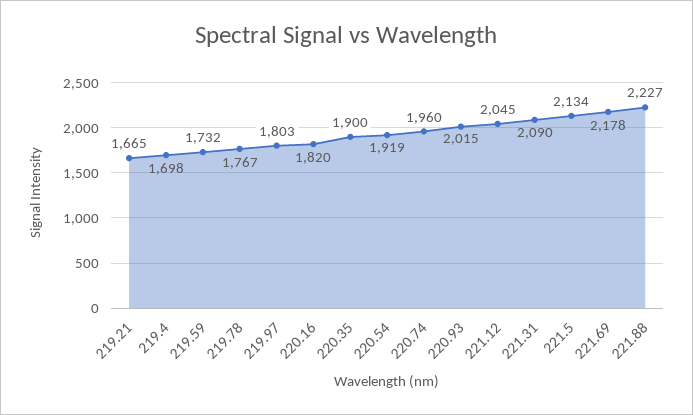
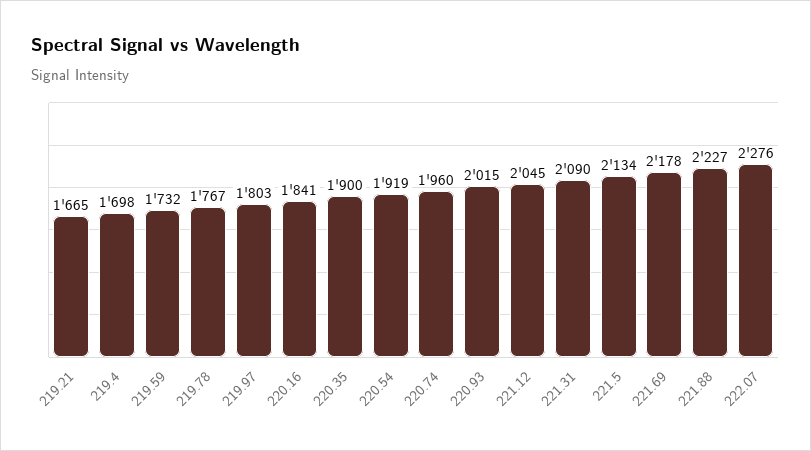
  {
    "219.21": 1665,
    "219.4": 1698,
    "219.59": 1732,
    "219.78": 1767,
    "219.97": 1803,
-   "220.16": 1820,
+   "220.16": 1841,
    "220.35": 1900,
    "220.54": 1919,
    "220.74": 1960,
    "220.93": 2015,
    "221.12": 2045,
    "221.31": 2090,
    "221.5": 2134,
    "221.69": 2178,
-   "221.88": 2227
+   "221.88": 2227,
+   "222.07": 2276
  }

